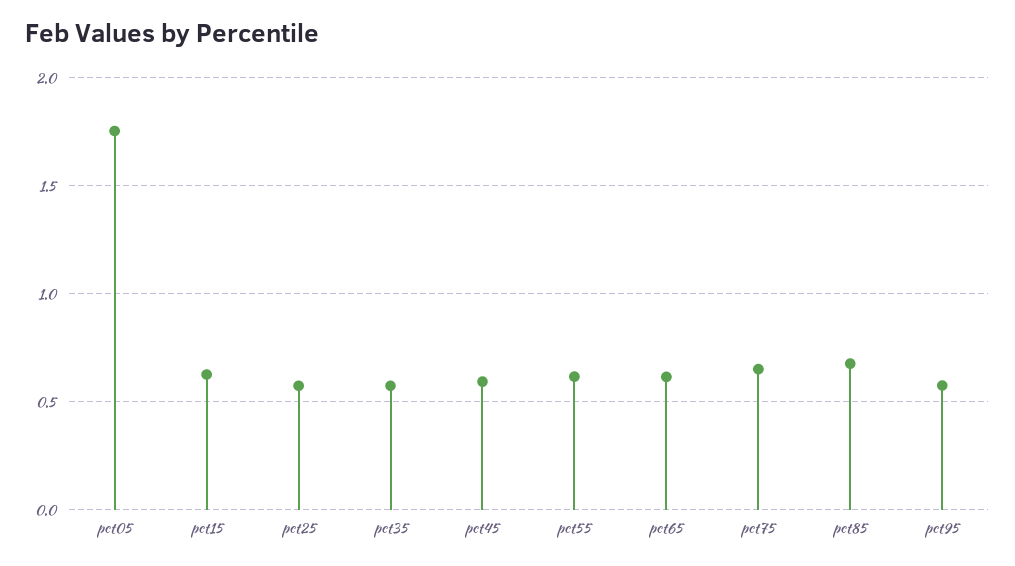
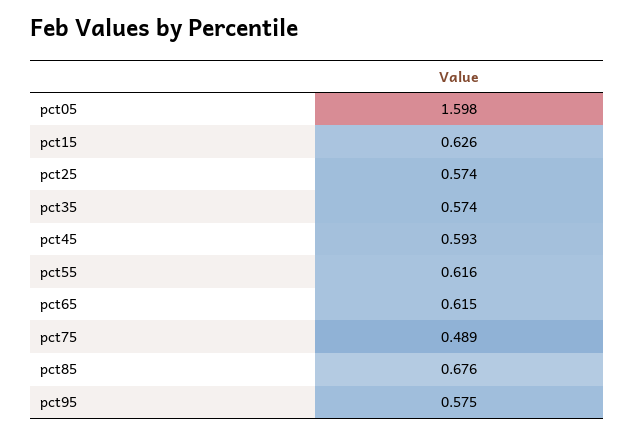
  {
-   "pct05": 1.75,
+   "pct05": 1.598,
    "pct15": 0.626,
    "pct25": 0.574,
    "pct35": 0.574,
    "pct45": 0.593,
    "pct55": 0.616,
    "pct65": 0.615,
-   "pct75": 0.65,
+   "pct75": 0.489,
    "pct85": 0.676,
    "pct95": 0.575
  }

